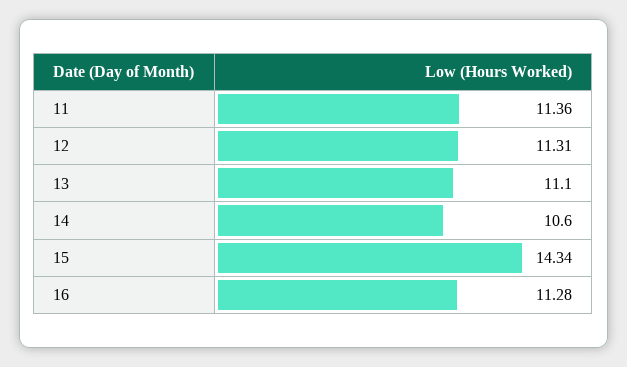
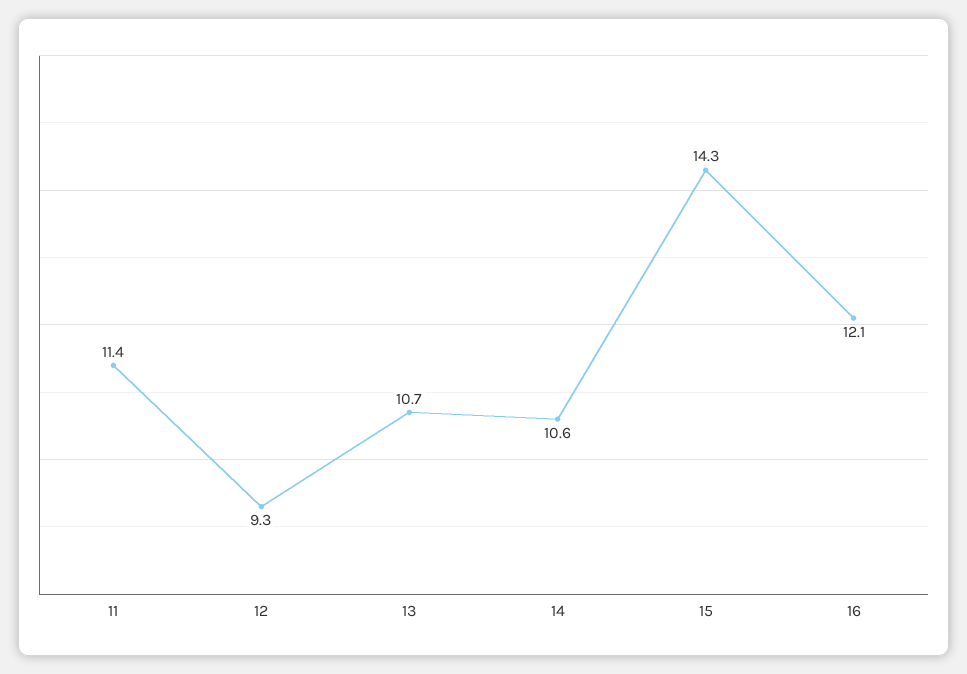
  {
    "11": 11.36,
-   "12": 11.31,
+   "12": 9.3,
-   "13": 11.1,
+   "13": 10.7,
    "14": 10.6,
    "15": 14.34,
-   "16": 11.28
+   "16": 12.1
  }

